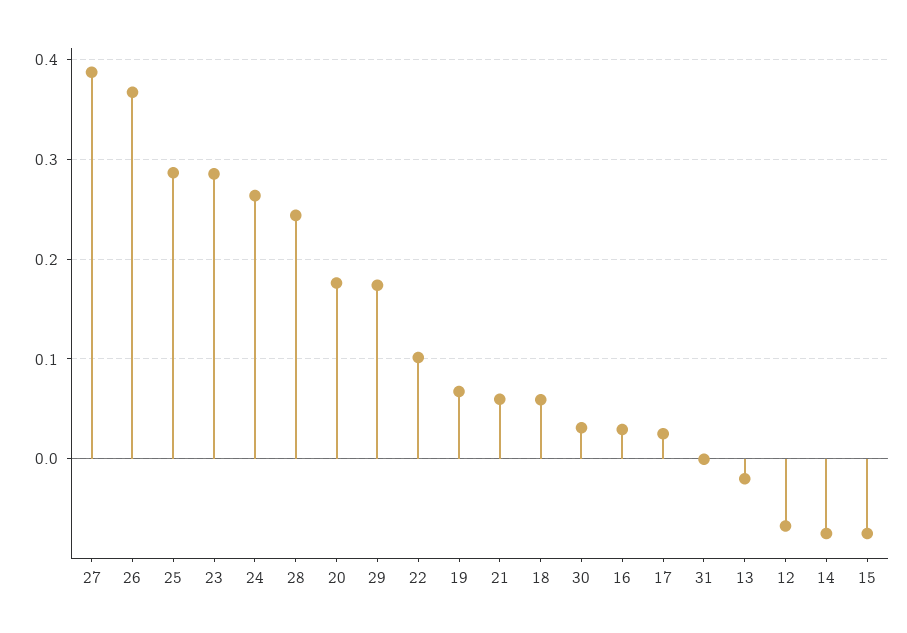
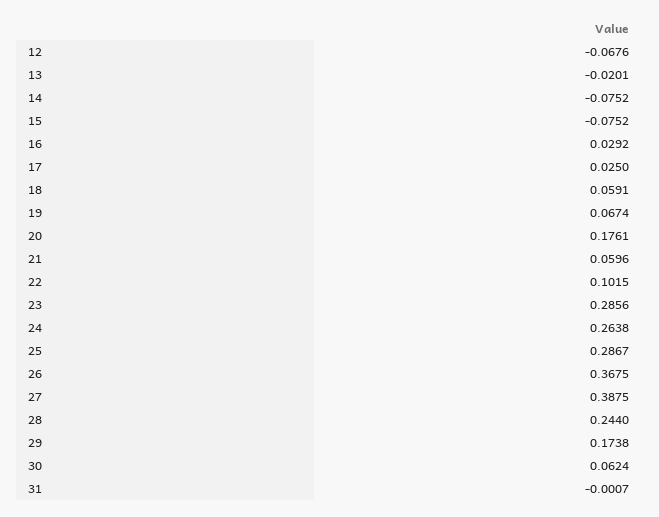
  {
    "27": 0.3875,
    "26": 0.3675,
    "25": 0.2867,
    "23": 0.2856,
    "24": 0.2638,
    "28": 0.244,
    "20": 0.1761,
    "29": 0.1738,
    "22": 0.1015,
    "19": 0.0674,
    "21": 0.0596,
    "18": 0.0591,
-   "30": 0.03,
+   "30": 0.0624,
    "16": 0.0292,
    "17": 0.025,
    "31": -0.0007,
    "13": -0.0201,
    "12": -0.0676,
    "14": -0.0752,
    "15": -0.0752
  }

